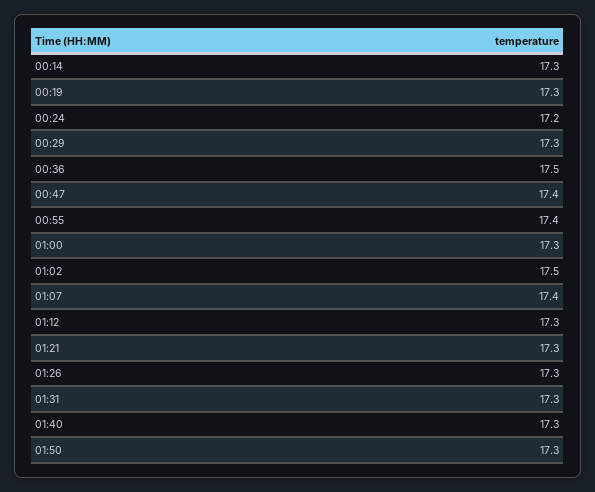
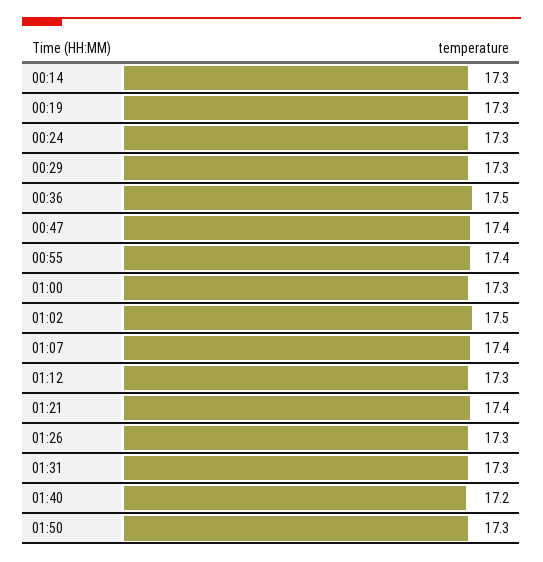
  {
    "00:14": 17.3,
    "00:19": 17.3,
-   "00:24": 17.2,
+   "00:24": 17.3,
    "00:29": 17.3,
    "00:36": 17.5,
    "00:47": 17.4,
    "00:55": 17.4,
    "01:00": 17.3,
    "01:02": 17.5,
    "01:07": 17.4,
    "01:12": 17.3,
-   "01:21": 17.3,
+   "01:21": 17.4,
    "01:26": 17.3,
    "01:31": 17.3,
-   "01:40": 17.3,
+   "01:40": 17.2,
    "01:50": 17.3
  }

